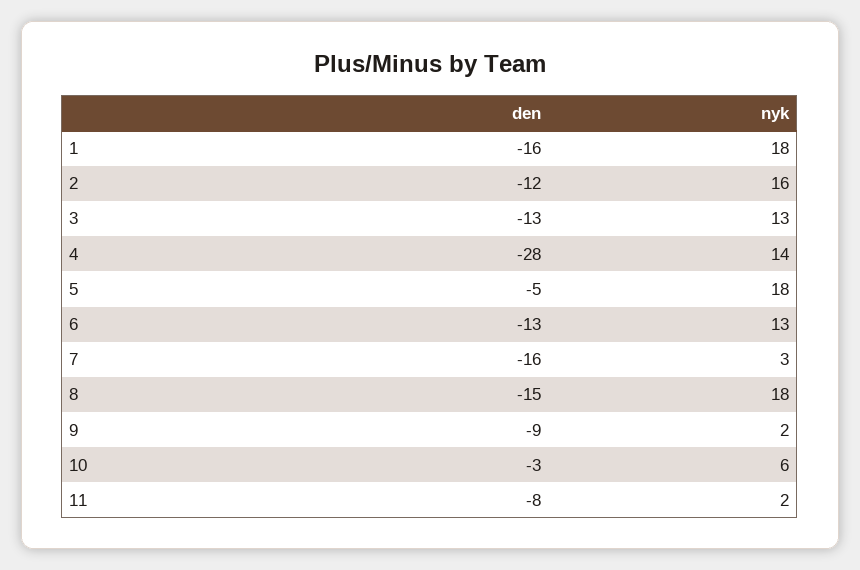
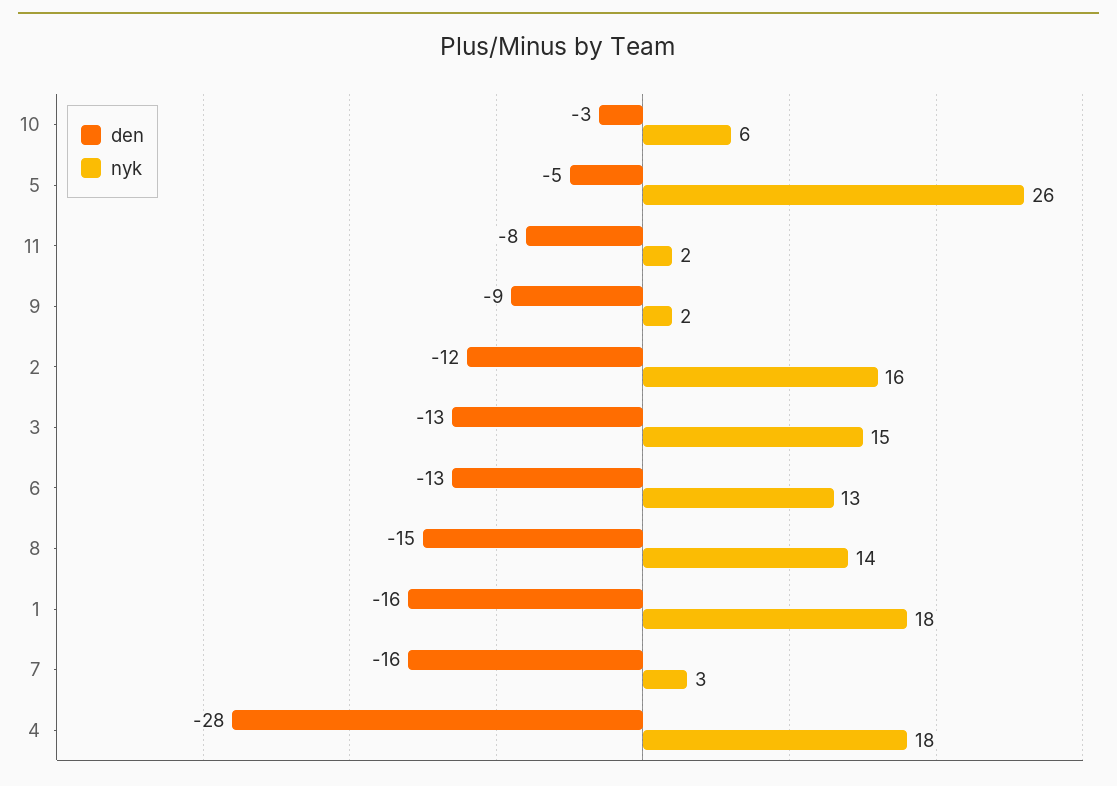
  {
    "den": {
      "1": -16,
      "2": -12,
      "3": -13,
      "4": -28,
      "5": -5,
      "6": -13,
      "7": -16,
      "8": -15,
      "9": -9,
      "10": -3,
      "11": -8
    },
    "nyk": {
      "1": 18,
      "2": 16,
-     "3": 13,
+     "3": 15,
-     "4": 14,
+     "4": 18,
-     "5": 18,
+     "5": 26,
      "6": 13,
      "7": 3,
-     "8": 18,
+     "8": 14,
      "9": 2,
      "10": 6,
      "11": 2
    }
  }

